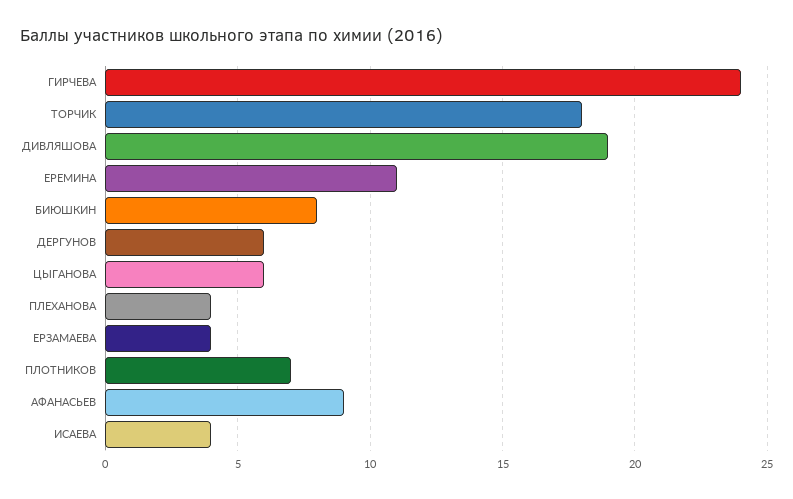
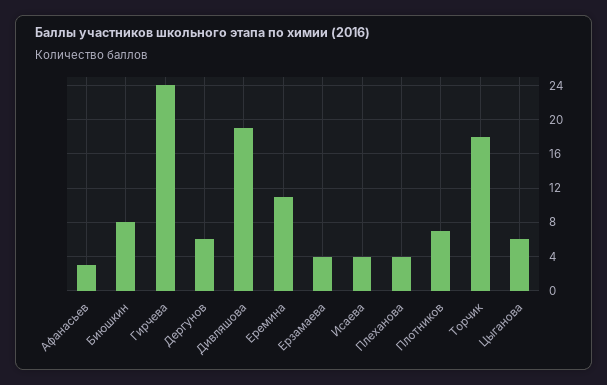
  {
    "ГИРЧЕВА": 24,
    "ТОРЧИК": 18,
    "ДИВЛЯШОВА": 19,
    "ЕРЕМИНА": 11,
    "БИЮШКИН": 8,
    "ДЕРГУНОВ": 6,
    "ЦЫГАНОВА": 6,
    "ПЛЕХАНОВА": 4,
    "ЕРЗАМАЕВА": 4,
    "ПЛОТНИКОВ": 7,
-   "АФАНАСЬЕВ": 9,
+   "АФАНАСЬЕВ": 3,
    "ИСАЕВА": 4
  }

